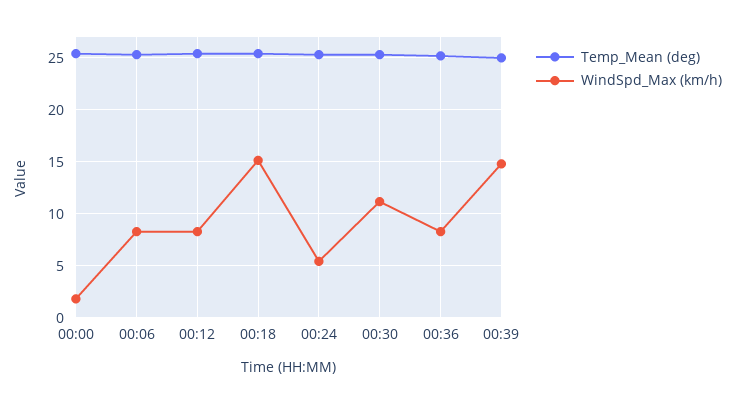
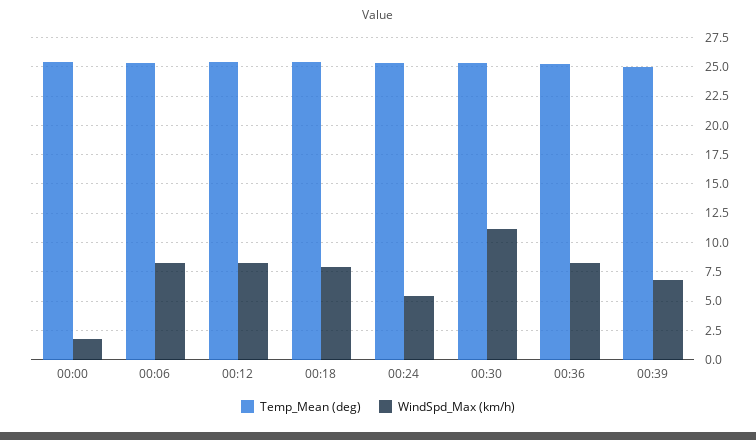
  {
    "Temp_Mean (deg)": {
      "00:00": 25,
      "00:06": 25,
      "00:12": 25,
      "00:18": 25,
      "00:24": 25,
      "00:30": 25,
      "00:36": 25,
      "00:39": 25
    },
    "WindSpd_Max (km/h)": {
      "00:00": 2,
      "00:06": 8,
      "00:12": 8,
-     "00:18": 15,
+     "00:18": 7.5,
      "00:24": 5,
      "00:30": 11,
      "00:36": 8,
-     "00:39": 15
+     "00:39": 7.5
    }
  }

